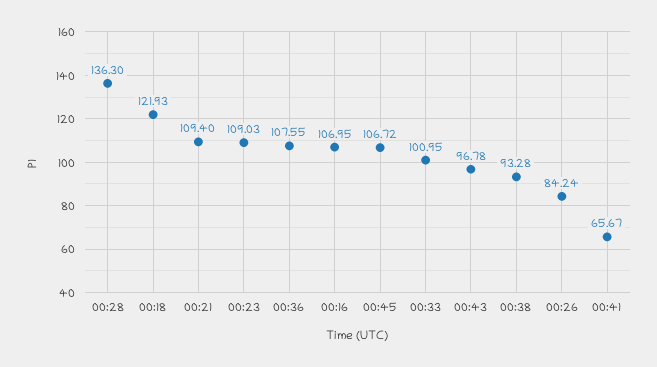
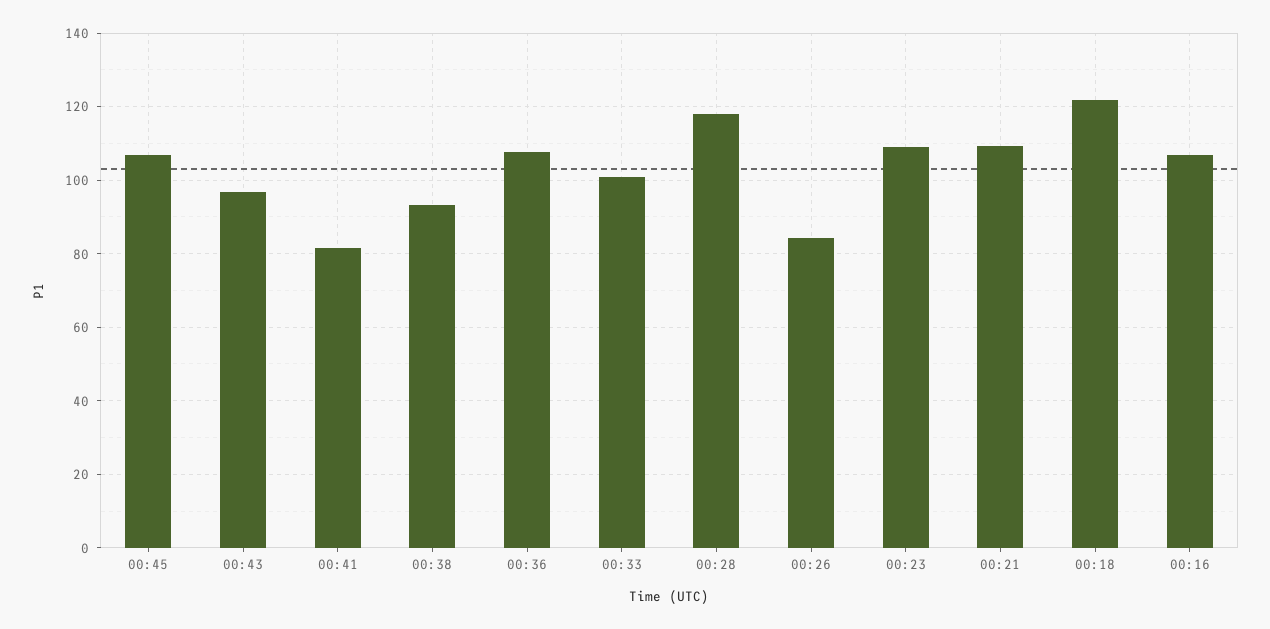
  {
-   "00:28": 136.3,
+   "00:28": 118,
    "00:18": 121.93,
    "00:21": 109.4,
    "00:23": 109.03,
    "00:36": 107.55,
    "00:16": 106.95,
    "00:45": 106.72,
    "00:33": 100.95,
    "00:43": 96.78,
    "00:38": 93.28,
    "00:26": 84.24,
-   "00:41": 65.67
+   "00:41": 82
  }

